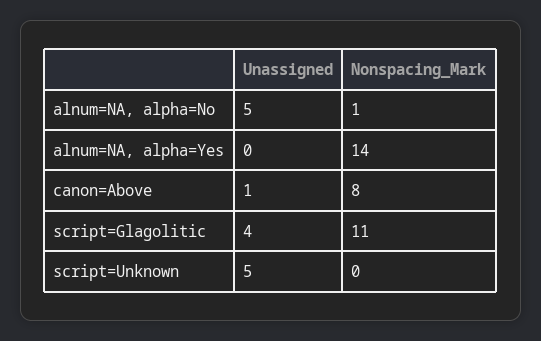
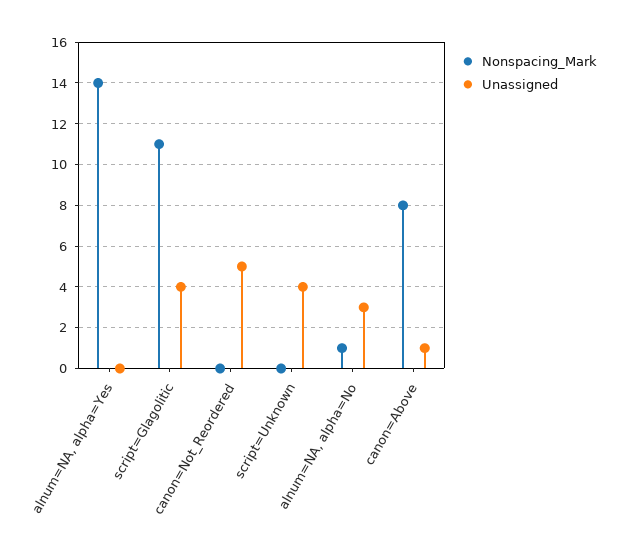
  {
    "Unassigned": {
-     "alnum=NA, alpha=No": 5,
+     "alnum=NA, alpha=No": 3,
      "alnum=NA, alpha=Yes": 0,
      "canon=Above": 1,
      "script=Glagolitic": 4,
-     "script=Unknown": 5
+     "script=Unknown": 4,
+     "canon=Not_Reordered": 5
    },
    "Nonspacing_Mark": {
      "alnum=NA, alpha=No": 1,
      "alnum=NA, alpha=Yes": 14,
      "canon=Above": 8,
      "script=Glagolitic": 11,
-     "script=Unknown": 0
+     "script=Unknown": 0,
+     "canon=Not_Reordered": 0
    }
  }

